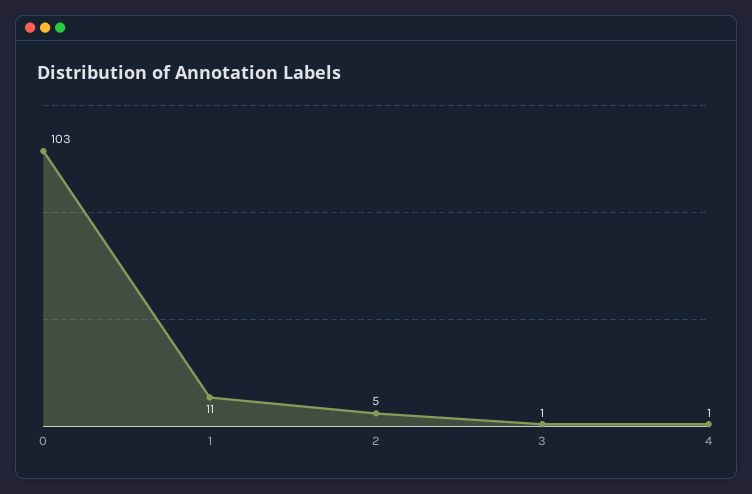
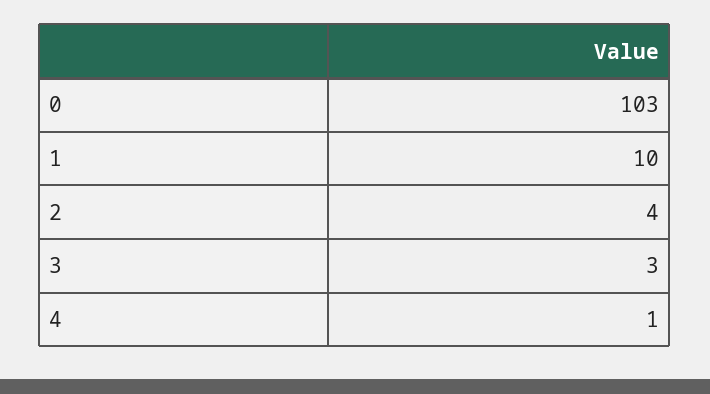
  {
    "0": 103,
-   "1": 11,
+   "1": 10,
-   "2": 5,
+   "2": 4,
-   "3": 1,
+   "3": 3,
    "4": 1
  }

